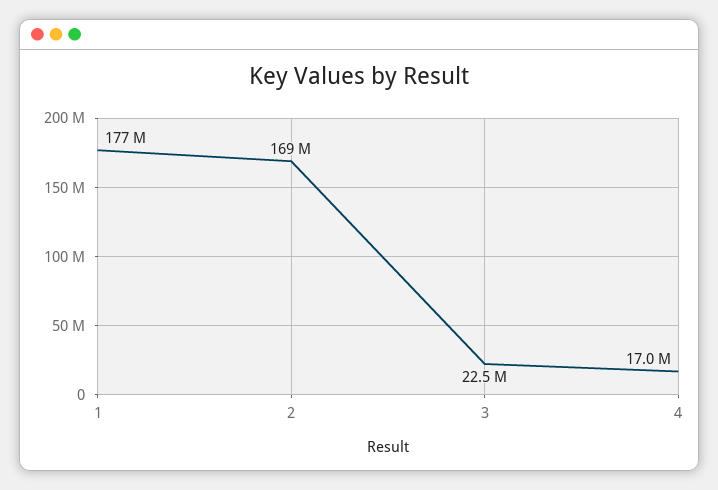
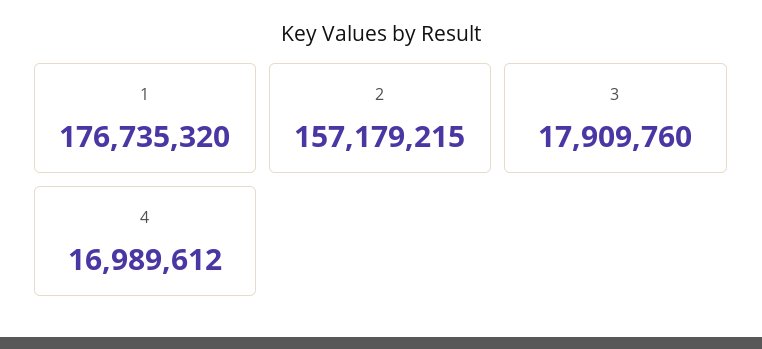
  {
    "1": 176735320,
-   "2": 169000000,
+   "2": 157179215,
-   "3": 22500000,
+   "3": 17909760,
    "4": 16989612
  }

